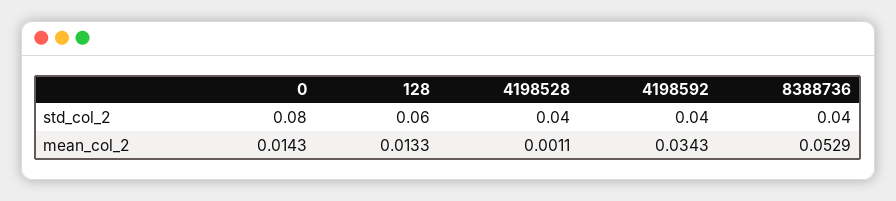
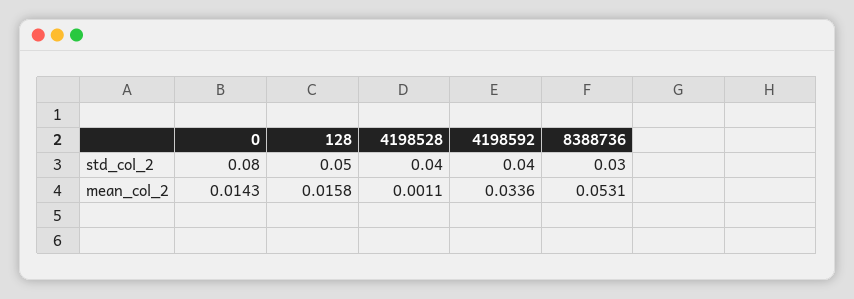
  {
    "0": {
      "std_col_2": 0.08,
      "mean_col_2": 0.0143
    },
    "128": {
-     "std_col_2": 0.06,
+     "std_col_2": 0.05,
-     "mean_col_2": 0.0133
+     "mean_col_2": 0.0158
    },
    "4198528": {
      "std_col_2": 0.04,
      "mean_col_2": 0.0011
    },
    "4198592": {
      "std_col_2": 0.04,
-     "mean_col_2": 0.0343
+     "mean_col_2": 0.0336
    },
    "8388736": {
-     "std_col_2": 0.04,
+     "std_col_2": 0.03,
-     "mean_col_2": 0.0529
+     "mean_col_2": 0.0531
    }
  }

